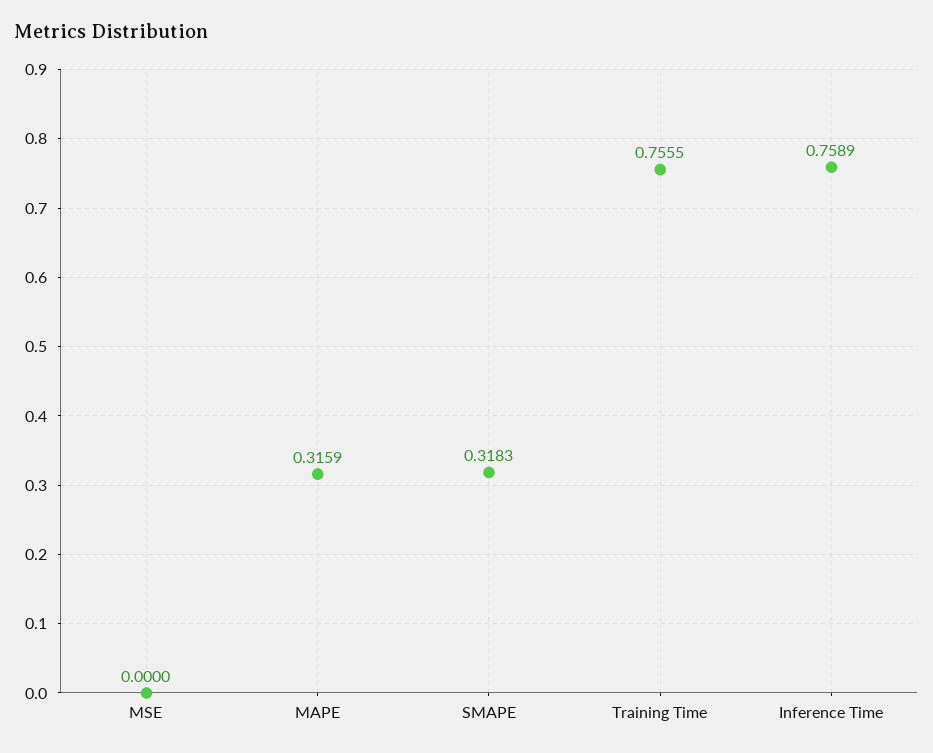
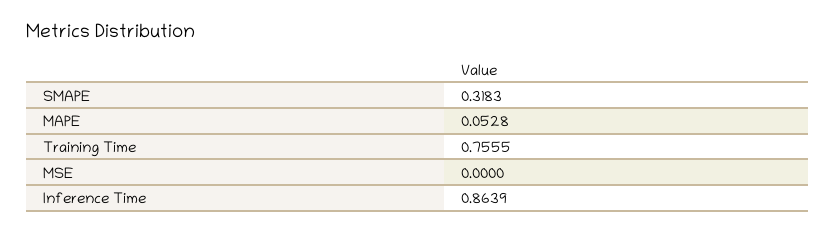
  {
    "MSE": 0,
-   "MAPE": 0.3159,
+   "MAPE": 0.0528,
    "SMAPE": 0.3183,
    "Training Time": 0.7555,
-   "Inference Time": 0.7589
+   "Inference Time": 0.8639
  }

